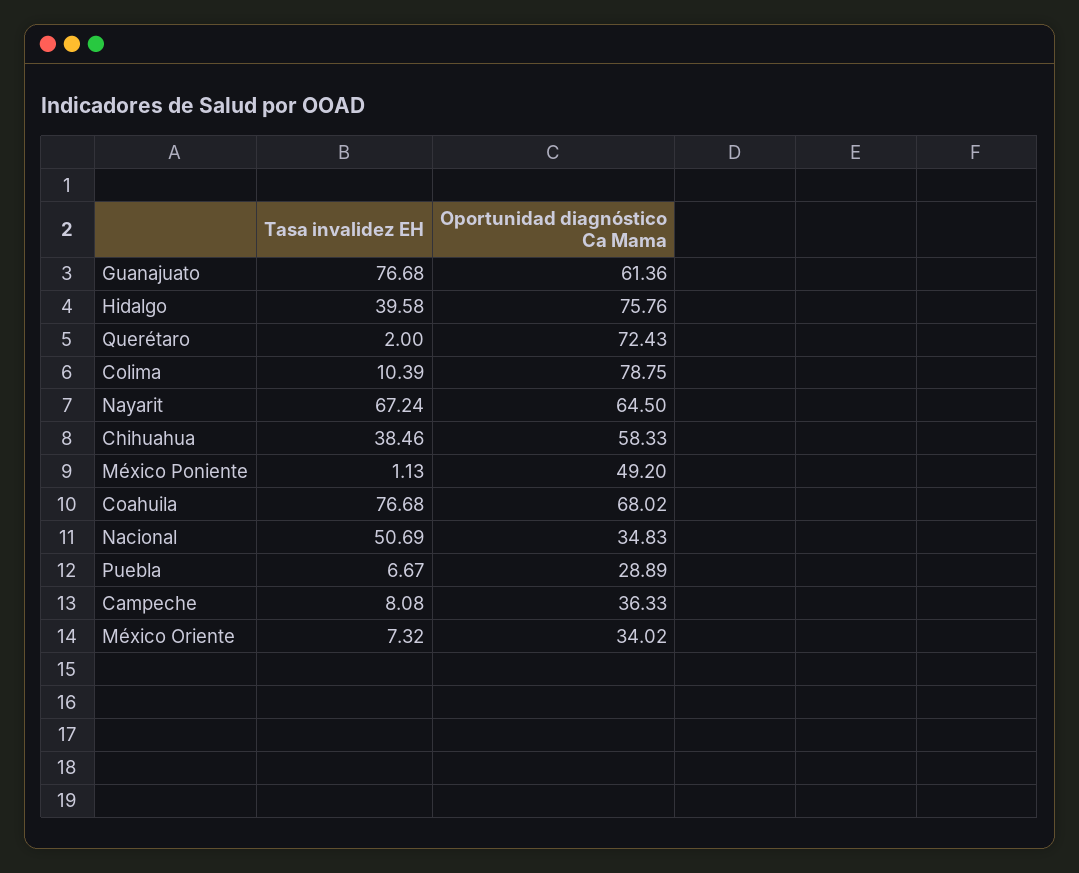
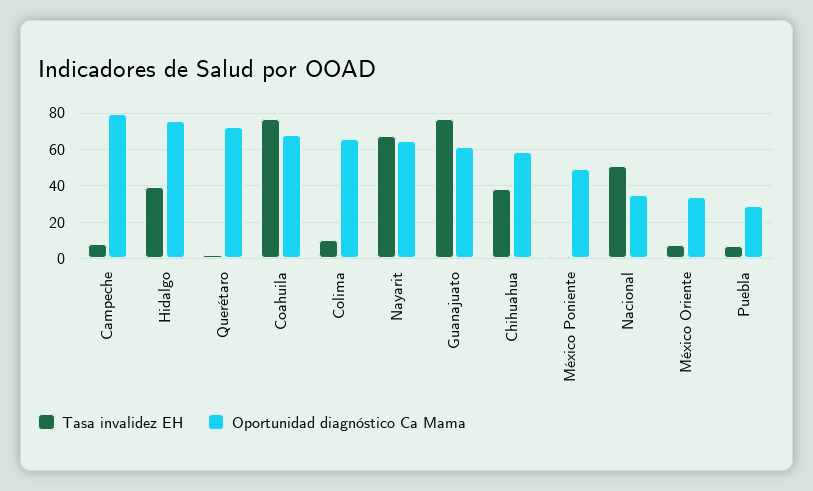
  {
    "Tasa invalidez EH": {
      "Guanajuato": 76.68,
      "Hidalgo": 39.58,
      "Querétaro": 2,
      "Colima": 10.39,
      "Nayarit": 67.24,
      "Chihuahua": 38.46,
      "México Poniente": 1.13,
      "Coahuila": 76.68,
      "Nacional": 50.69,
      "Puebla": 6.67,
      "Campeche": 8.08,
      "México Oriente": 7.32
    },
    "Oportunidad diagnóstico Ca Mama": {
      "Guanajuato": 61.36,
      "Hidalgo": 75.76,
      "Querétaro": 72.43,
-     "Colima": 78.75,
+     "Colima": 65,
      "Nayarit": 64.5,
      "Chihuahua": 58.33,
      "México Poniente": 49.2,
      "Coahuila": 68.02,
      "Nacional": 34.83,
      "Puebla": 28.89,
-     "Campeche": 36.33,
+     "Campeche": 80,
      "México Oriente": 34.02
    }
  }

